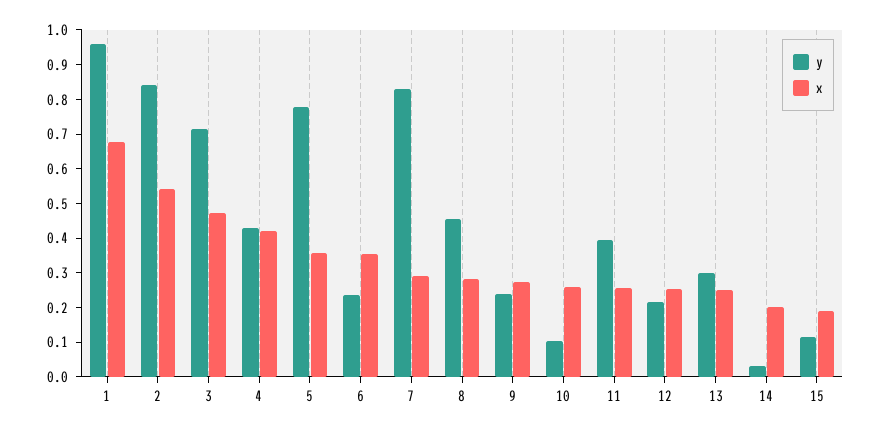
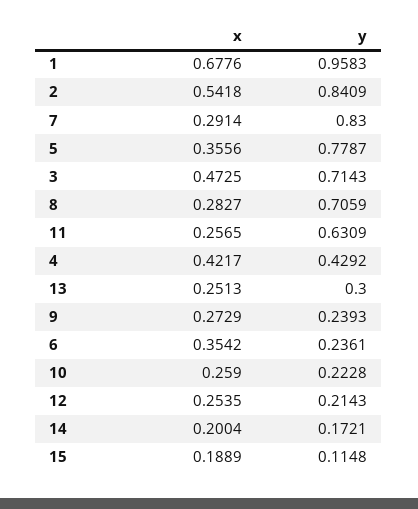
  {
    "y": {
      "1": 0.9583,
      "2": 0.8409,
      "3": 0.7143,
      "4": 0.4292,
      "5": 0.7787,
      "6": 0.2361,
      "7": 0.83,
-     "8": 0.45,
+     "8": 0.7059,
      "9": 0.2393,
-     "10": 0.1,
+     "10": 0.2228,
-     "11": 0.4,
+     "11": 0.6309,
      "12": 0.2143,
      "13": 0.3,
-     "14": 0.025,
+     "14": 0.1721,
      "15": 0.1148
    },
    "x": {
      "1": 0.6776,
      "2": 0.5418,
      "3": 0.4725,
      "4": 0.4217,
      "5": 0.3556,
      "6": 0.3542,
      "7": 0.2914,
      "8": 0.2827,
      "9": 0.2729,
      "10": 0.259,
      "11": 0.2565,
      "12": 0.2535,
      "13": 0.2513,
      "14": 0.2004,
      "15": 0.1889
    }
  }

